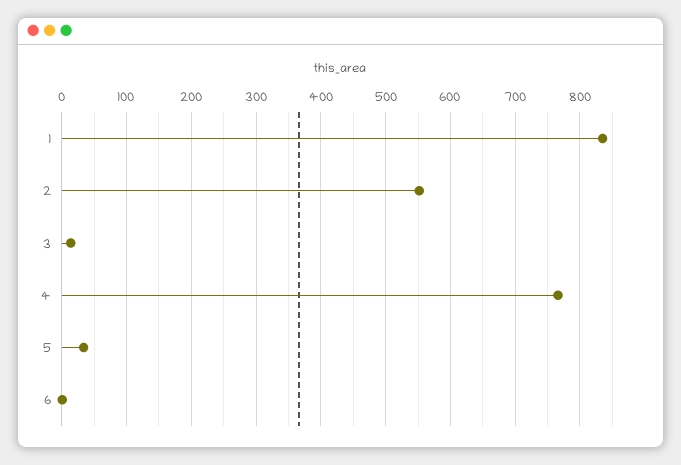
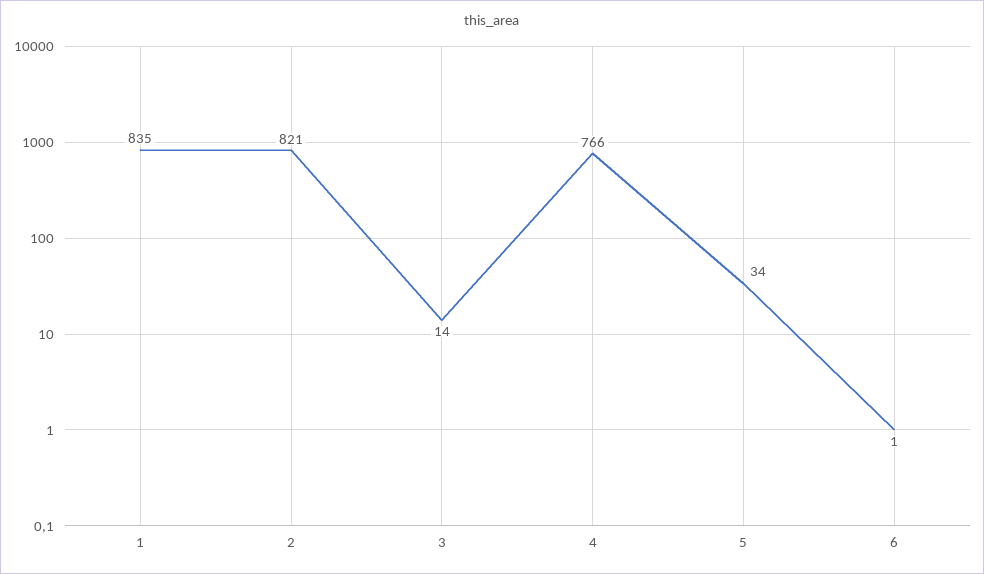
  {
    "1": 835,
-   "2": 550,
+   "2": 821,
    "3": 14,
    "4": 766,
    "5": 34,
    "6": 1
  }

